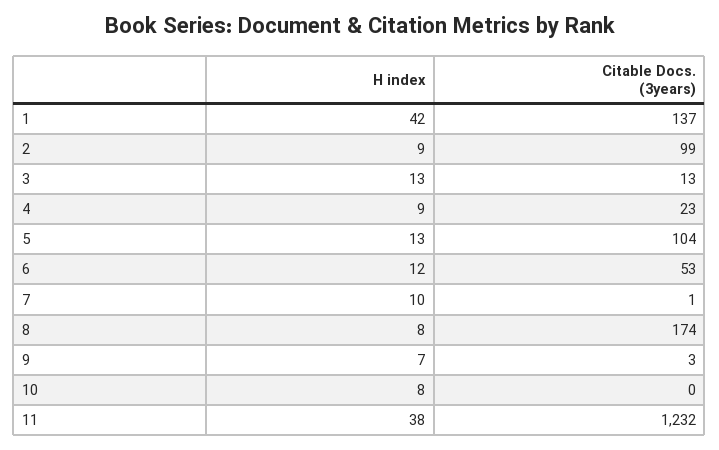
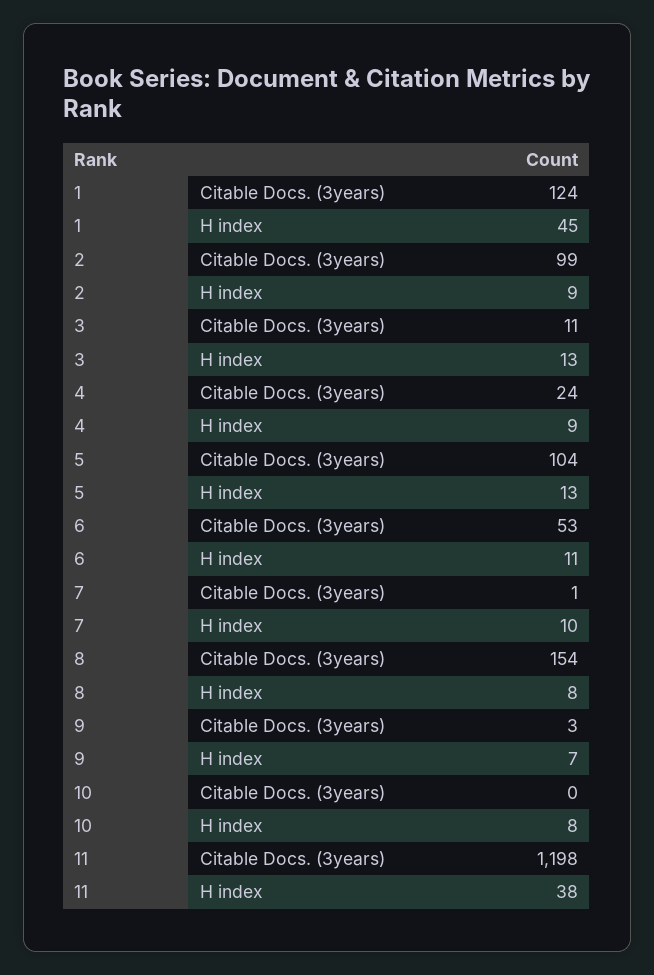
  {
    "H index": {
-     "1": 42,
+     "1": 45,
      "2": 9,
      "3": 13,
      "4": 9,
      "5": 13,
-     "6": 12,
+     "6": 11,
      "7": 10,
      "8": 8,
      "9": 7,
      "10": 8,
      "11": 38
    },
    "Citable Docs. (3years)": {
-     "1": 137,
+     "1": 124,
      "2": 99,
-     "3": 13,
+     "3": 11,
-     "4": 23,
+     "4": 24,
      "5": 104,
      "6": 53,
      "7": 1,
-     "8": 174,
+     "8": 154,
      "9": 3,
      "10": 0,
-     "11": 1232
+     "11": 1198
    }
  }

